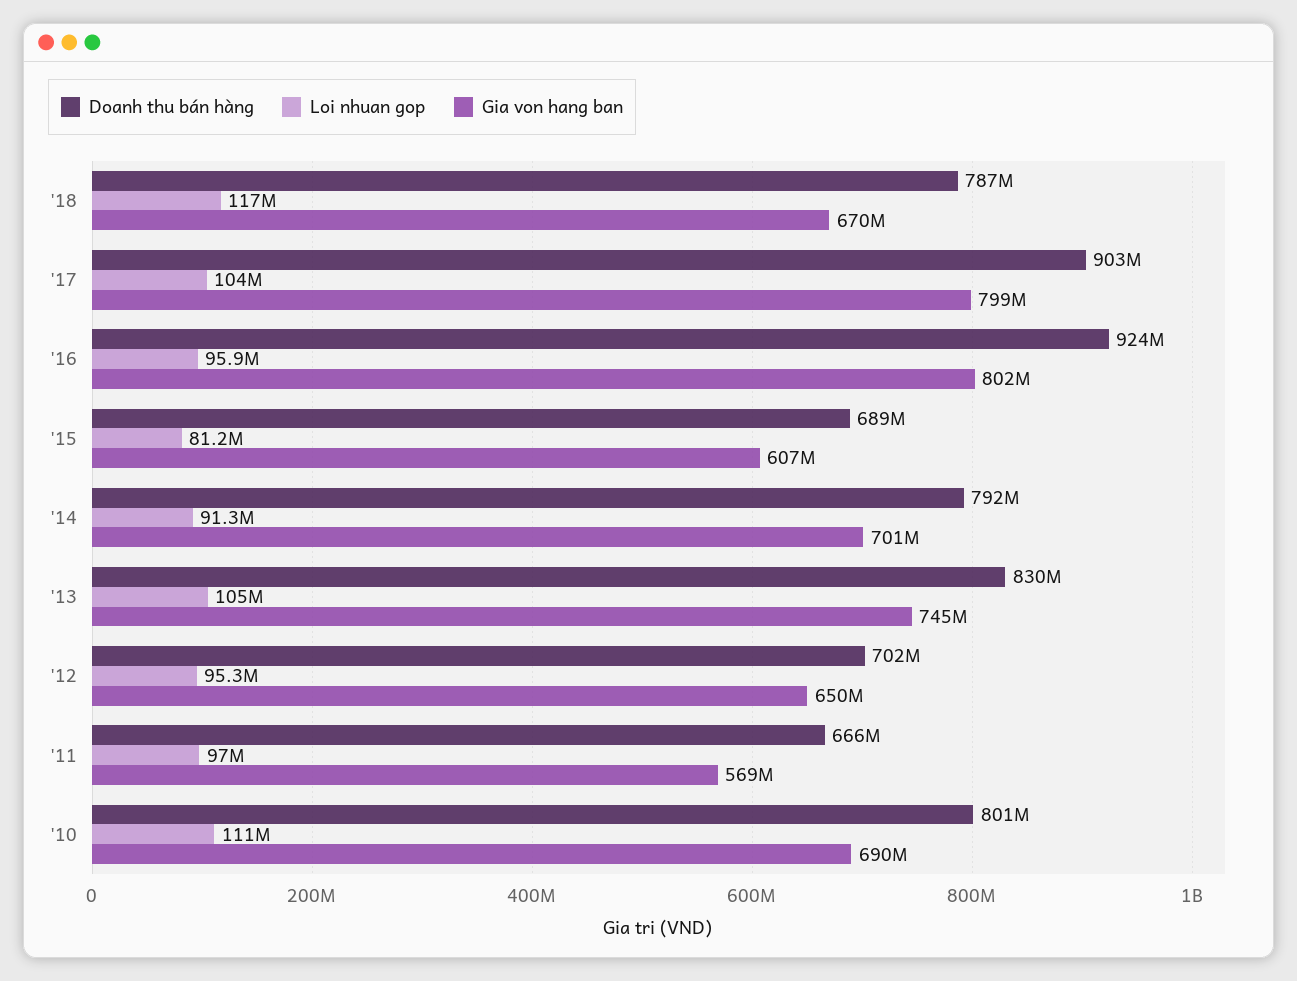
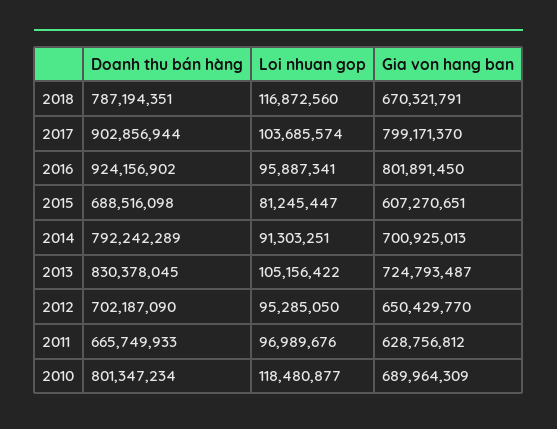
  {
    "Doanh thu bán hàng": {
      "'18": 787194351,
      "'17": 902856944,
      "'16": 924156902,
      "'15": 688516098,
      "'14": 792242289,
      "'13": 830378045,
      "'12": 702187090,
      "'11": 665749933,
      "'10": 801347234
    },
    "Loi nhuan gop": {
      "'18": 116872560,
      "'17": 103685574,
      "'16": 95887341,
      "'15": 81245447,
      "'14": 91303251,
      "'13": 105156422,
      "'12": 95285050,
      "'11": 96989676,
-     "'10": 111000000
+     "'10": 118480877
    },
    "Gia von hang ban": {
      "'18": 670321791,
      "'17": 799171370,
      "'16": 801891450,
      "'15": 607270651,
      "'14": 700925013,
-     "'13": 745000000,
+     "'13": 724793487,
      "'12": 650429770,
-     "'11": 569000000,
+     "'11": 628756812,
      "'10": 689964309
    }
  }

